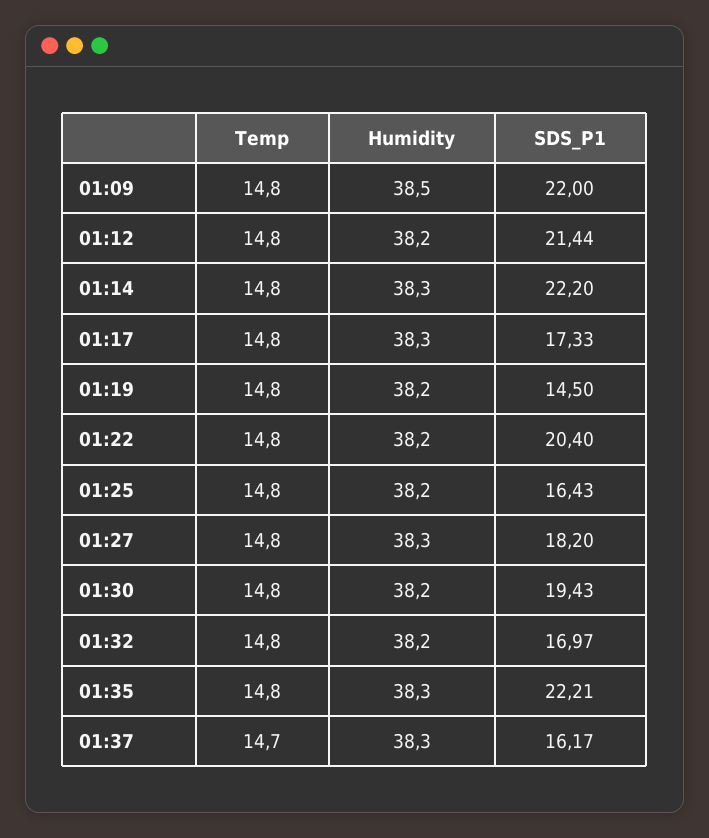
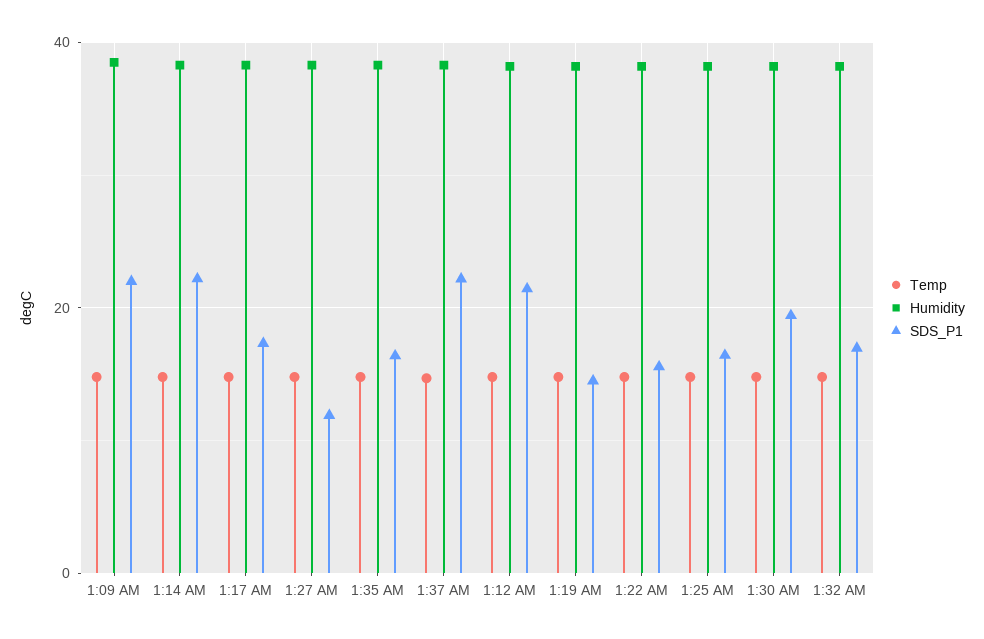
  {
    "Temp": {
      "01:09": 14.8,
      "01:12": 14.8,
      "01:14": 14.8,
      "01:17": 14.8,
      "01:19": 14.8,
      "01:22": 14.8,
      "01:25": 14.8,
      "01:27": 14.8,
      "01:30": 14.8,
      "01:32": 14.8,
      "01:35": 14.8,
      "01:37": 14.7
    },
    "Humidity": {
      "01:09": 38.5,
      "01:12": 38.2,
      "01:14": 38.3,
      "01:17": 38.3,
      "01:19": 38.2,
      "01:22": 38.2,
      "01:25": 38.2,
      "01:27": 38.3,
      "01:30": 38.2,
      "01:32": 38.2,
      "01:35": 38.3,
      "01:37": 38.3
    },
    "SDS_P1": {
      "01:09": 22,
      "01:12": 21.44,
      "01:14": 22.2,
      "01:17": 17.33,
      "01:19": 14.5,
-     "01:22": 20.4,
+     "01:22": 16,
      "01:25": 16.43,
-     "01:27": 18.2,
+     "01:27": 12,
      "01:30": 19.43,
      "01:32": 16.97,
-     "01:35": 22.21,
+     "01:35": 16,
-     "01:37": 16.17
+     "01:37": 22
    }
  }

